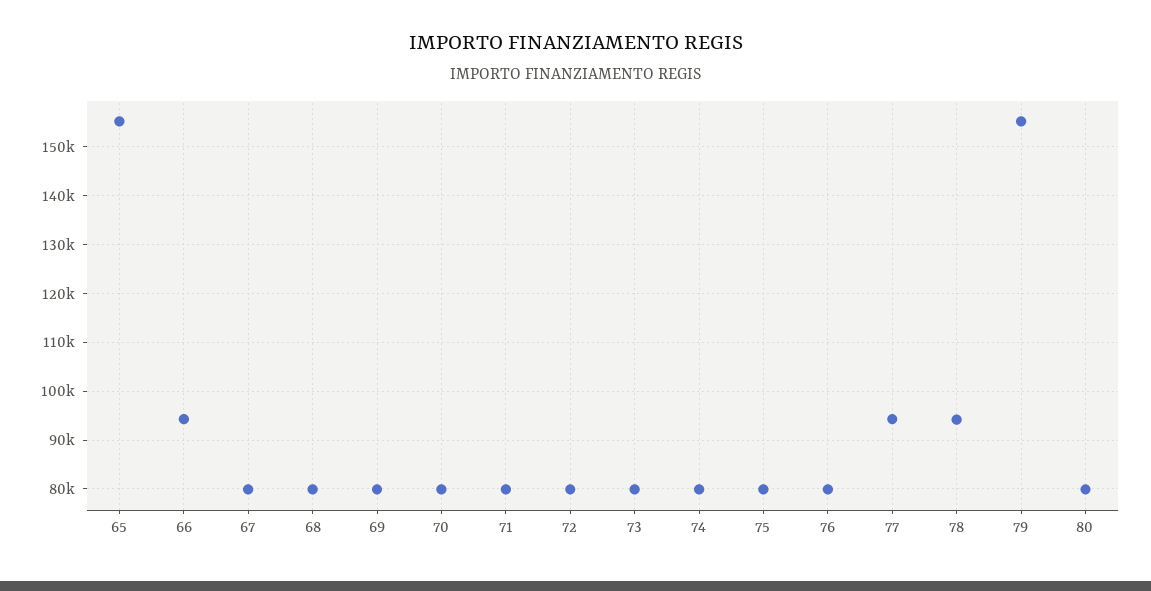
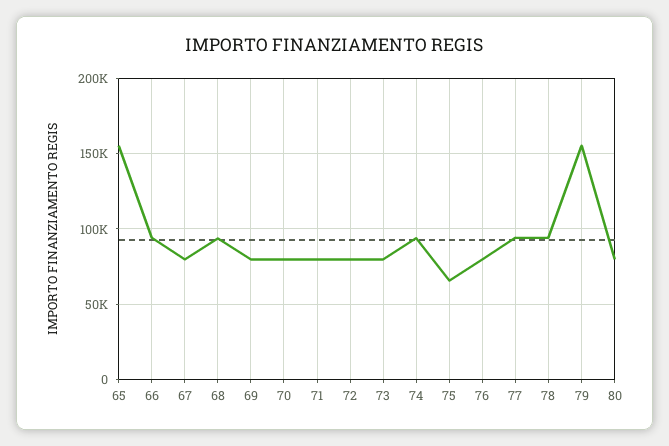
  {
    "65": 156000,
    "66": 94000,
    "67": 80000,
-   "68": 80000,
+   "68": 95000,
    "69": 80000,
    "70": 80000,
    "71": 80000,
    "72": 80000,
    "73": 80000,
-   "74": 80000,
+   "74": 95000,
-   "75": 80000,
+   "75": 65000,
    "76": 80000,
    "77": 94000,
    "78": 94000,
    "79": 156000,
    "80": 80000
  }

